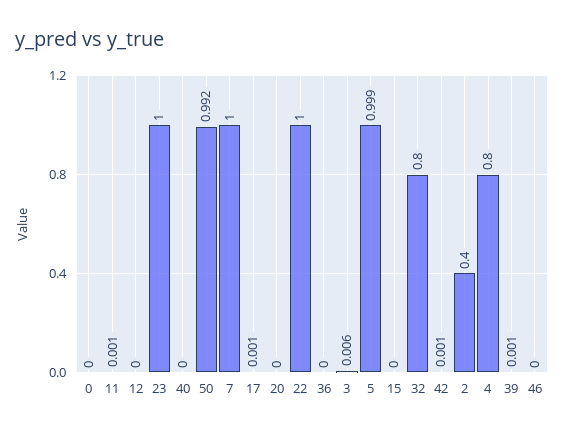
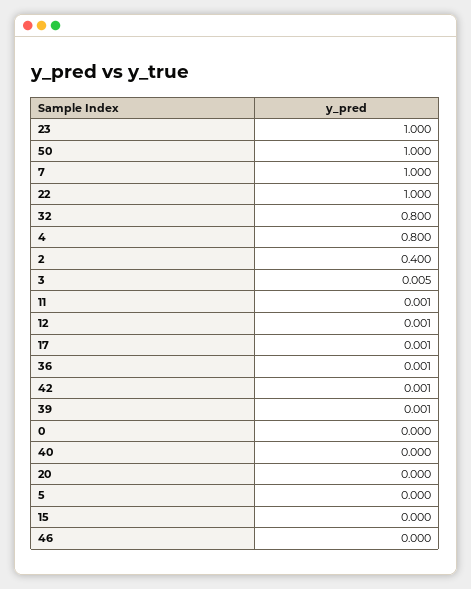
  {
    "0": 0,
    "11": 0.001,
-   "12": 0,
+   "12": 0.001,
    "23": 1,
    "40": 0,
-   "50": 0.992,
+   "50": 1,
    "7": 1,
    "17": 0.001,
    "20": 0,
    "22": 1,
-   "36": 0,
+   "36": 0.001,
-   "3": 0.006,
+   "3": 0.005,
-   "5": 0.999,
+   "5": 0,
    "15": 0,
    "32": 0.8,
    "42": 0.001,
    "2": 0.4,
    "4": 0.8,
    "39": 0.001,
    "46": 0
  }

